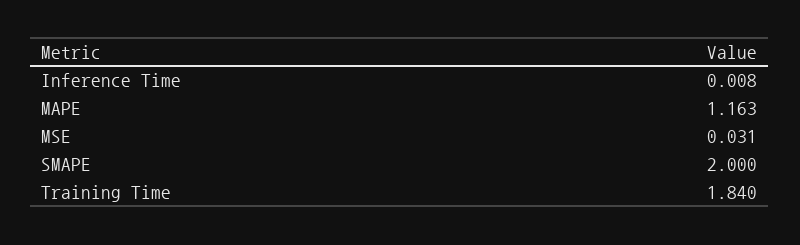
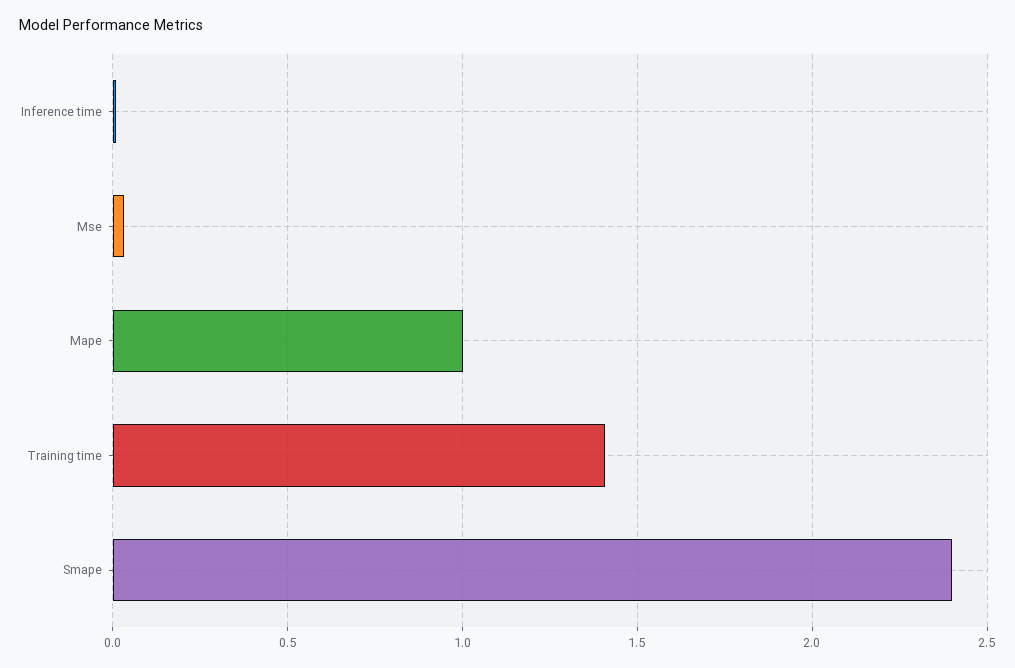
  {
    "Inference Time": 0.008,
-   "MAPE": 1.163,
+   "MAPE": 1,
    "MSE": 0.031,
-   "SMAPE": 2,
+   "SMAPE": 2.4,
-   "Training Time": 1.84
+   "Training Time": 1.4
  }

